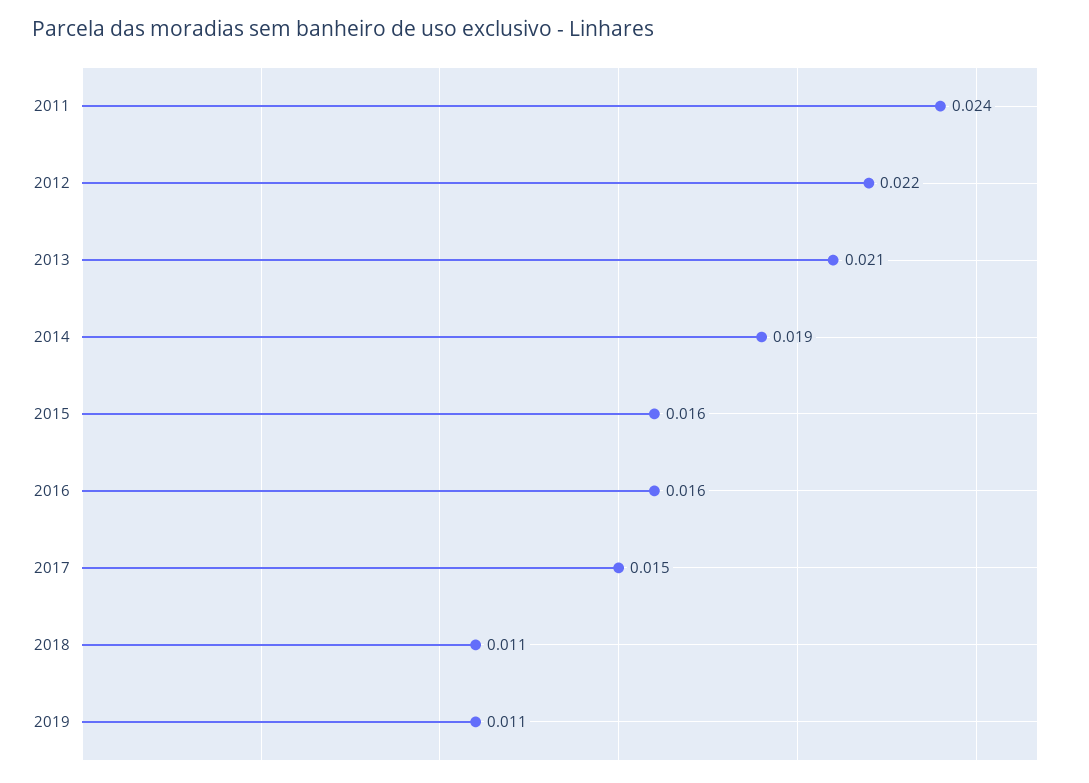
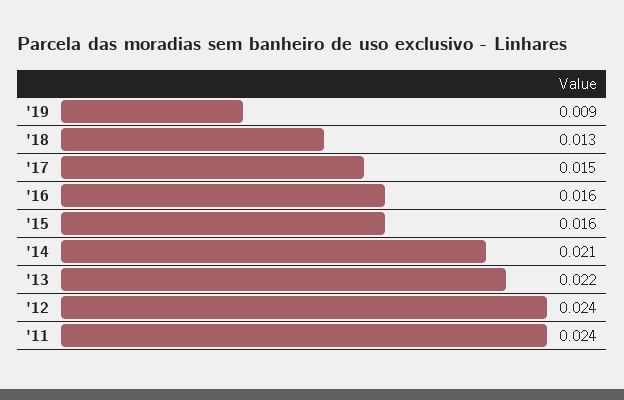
  {
    "2011": 0.024,
-   "2012": 0.022,
+   "2012": 0.024,
-   "2013": 0.021,
+   "2013": 0.022,
-   "2014": 0.019,
+   "2014": 0.021,
    "2015": 0.016,
    "2016": 0.016,
    "2017": 0.015,
-   "2018": 0.011,
+   "2018": 0.013,
-   "2019": 0.011
+   "2019": 0.009
  }

